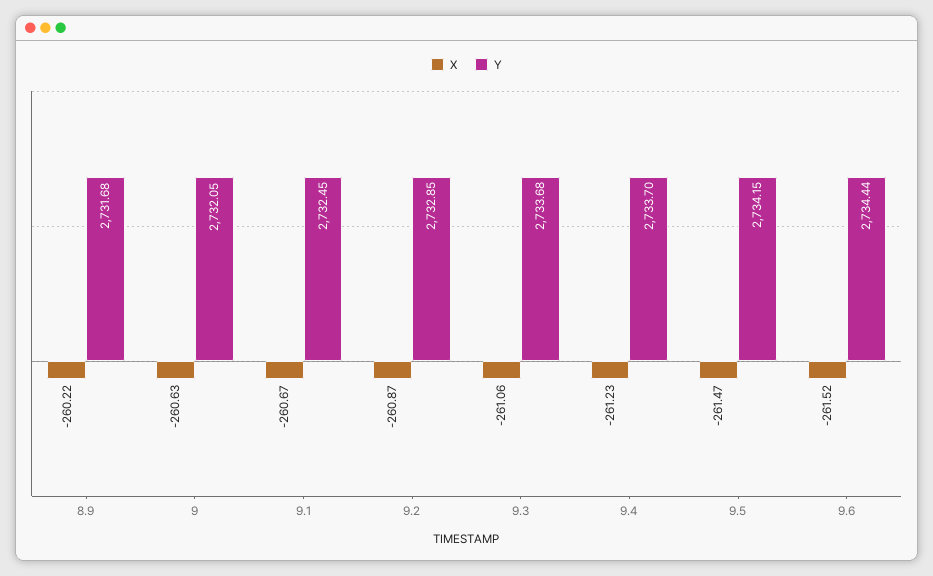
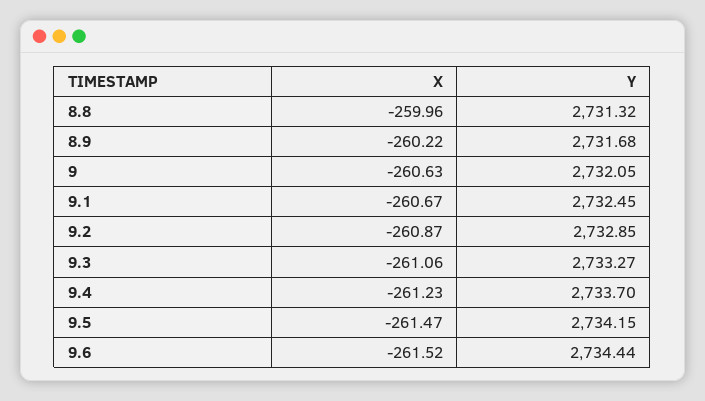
  {
    "X": {
      "8.9": -260.22,
      "9": -260.63,
      "9.1": -260.67,
      "9.2": -260.87,
      "9.3": -261.06,
      "9.4": -261.23,
      "9.5": -261.47,
-     "9.6": -261.52
+     "9.6": -261.52,
+     "8.8": -259.96
    },
    "Y": {
      "8.9": 2731.68,
      "9": 2732.05,
      "9.1": 2732.45,
      "9.2": 2732.85,
-     "9.3": 2733.68,
+     "9.3": 2733.27,
      "9.4": 2733.7,
      "9.5": 2734.15,
-     "9.6": 2734.44
+     "9.6": 2734.44,
+     "8.8": 2731.32
    }
  }

